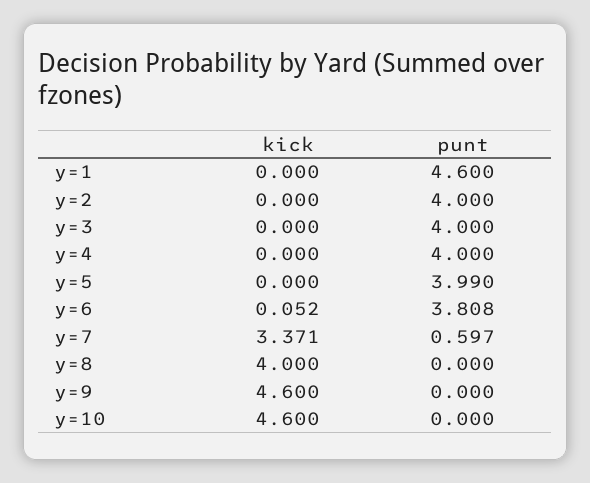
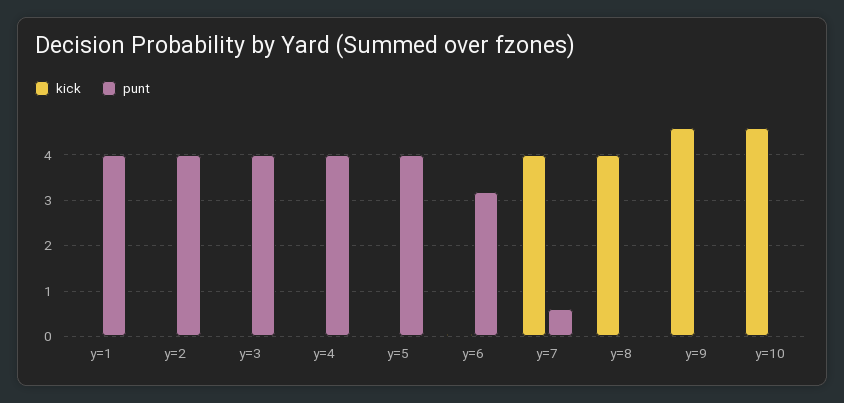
  {
    "kick": {
      "y=1": 0,
      "y=2": 0,
      "y=3": 0,
      "y=4": 0,
      "y=5": 0,
      "y=6": 0.052,
-     "y=7": 3.371,
+     "y=7": 4,
      "y=8": 4,
      "y=9": 4.6,
      "y=10": 4.6
    },
    "punt": {
-     "y=1": 4.6,
+     "y=1": 4,
      "y=2": 4,
      "y=3": 4,
      "y=4": 4,
      "y=5": 3.99,
-     "y=6": 3.808,
+     "y=6": 3.2,
      "y=7": 0.597,
      "y=8": 0,
      "y=9": 0,
      "y=10": 0
    }
  }

